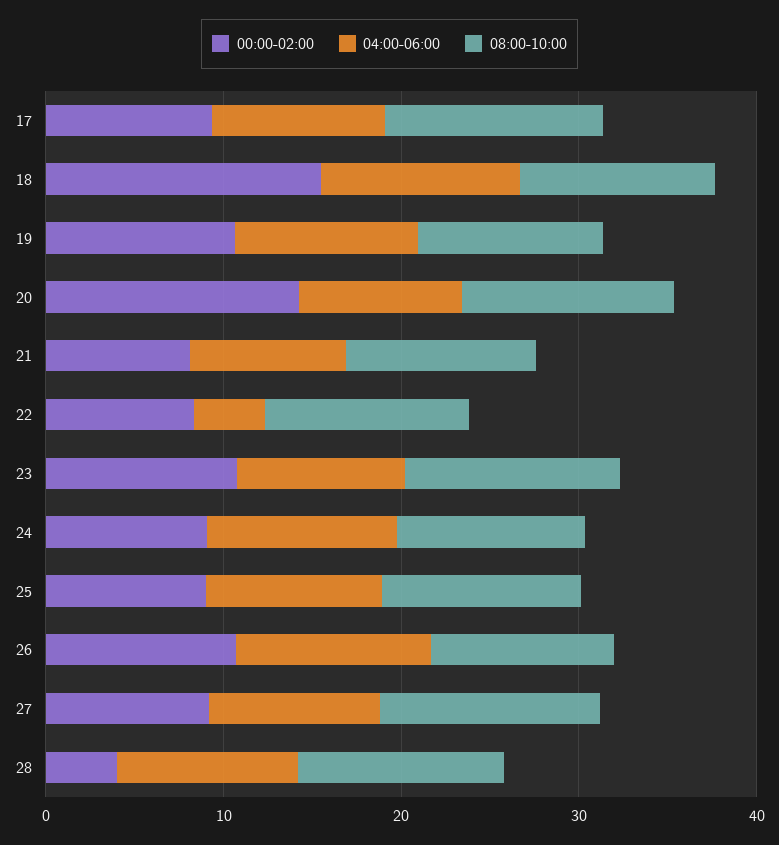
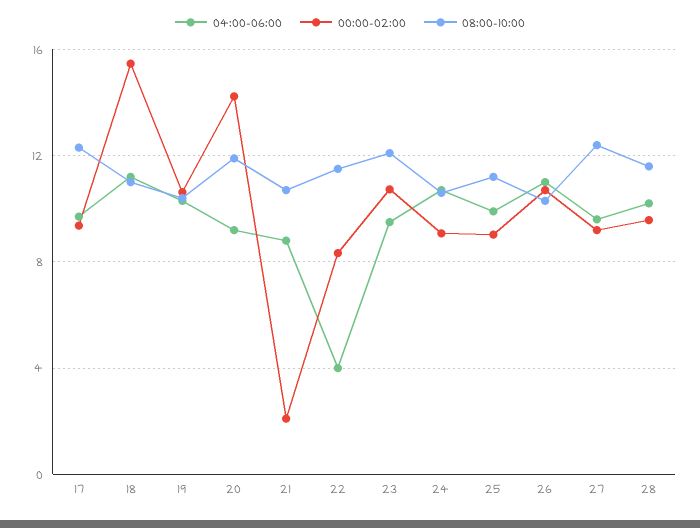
  {
    "00:00-02:00": {
      "17": 9.5,
      "18": 15.5,
      "19": 10.5,
      "20": 14,
-     "21": 8,
+     "21": 2,
      "22": 8.5,
      "23": 10.5,
      "24": 9,
      "25": 9,
      "26": 10.5,
      "27": 9,
-     "28": 4
+     "28": 9.5
    },
    "04:00-06:00": {
      "17": 9.5,
      "18": 11,
      "19": 10.5,
      "20": 9,
      "21": 9,
      "22": 4,
      "23": 9.5,
      "24": 10.5,
      "25": 10,
      "26": 11,
      "27": 9.5,
      "28": 10
    },
    "08:00-10:00": {
      "17": 12.5,
      "18": 11,
      "19": 10.5,
      "20": 12,
      "21": 10.5,
      "22": 11.5,
      "23": 12,
      "24": 10.5,
      "25": 11,
      "26": 10.5,
      "27": 12.5,
      "28": 11.5
    }
  }

